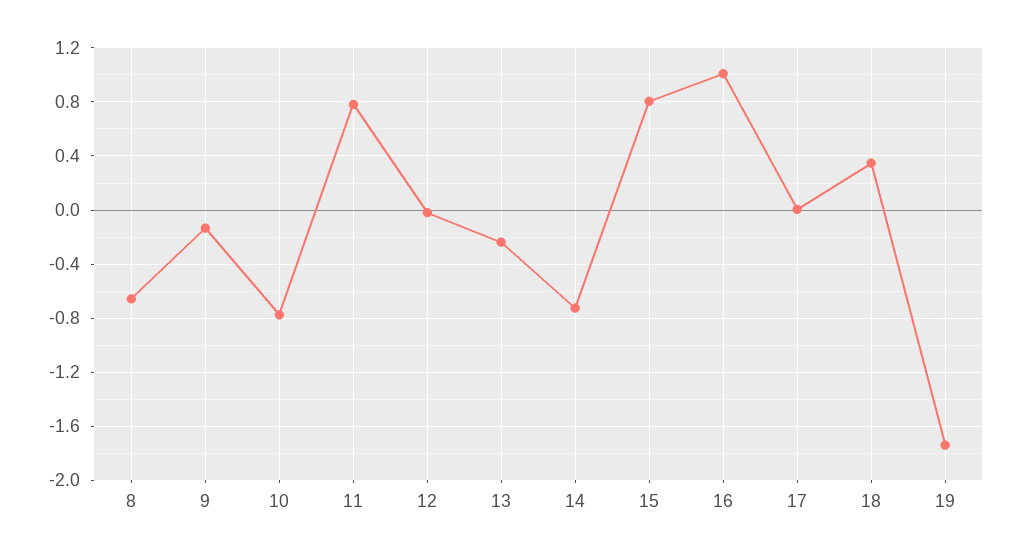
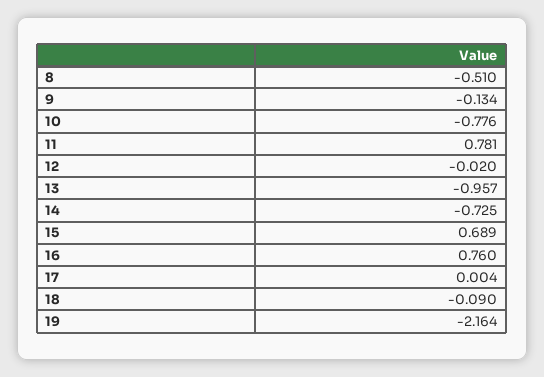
  {
-   "8": -0.65,
+   "8": -0.51,
    "9": -0.134,
    "10": -0.776,
    "11": 0.781,
    "12": -0.02,
-   "13": -0.25,
+   "13": -0.957,
    "14": -0.725,
-   "15": 0.8,
+   "15": 0.689,
-   "16": 1,
+   "16": 0.76,
    "17": 0.004,
-   "18": 0.35,
+   "18": -0.09,
-   "19": -1.75
+   "19": -2.164
  }

